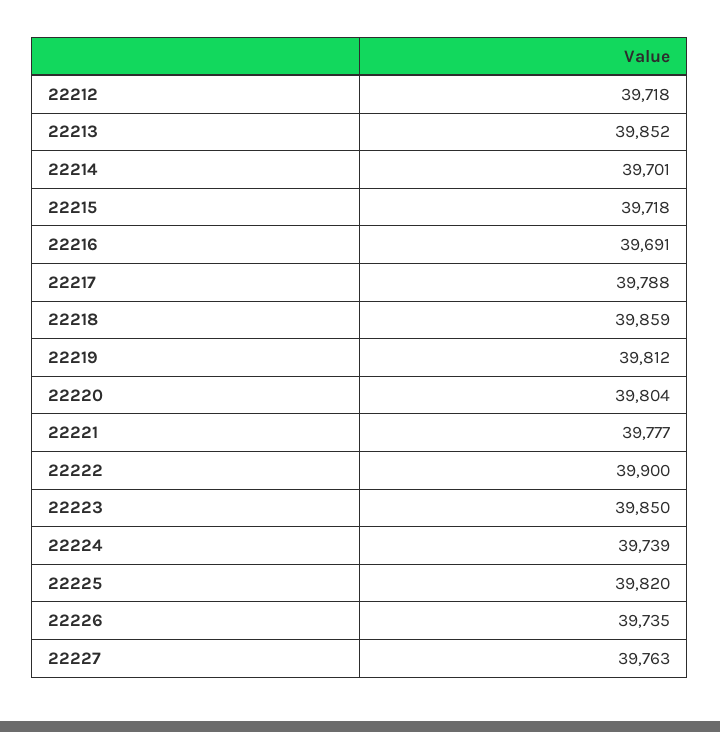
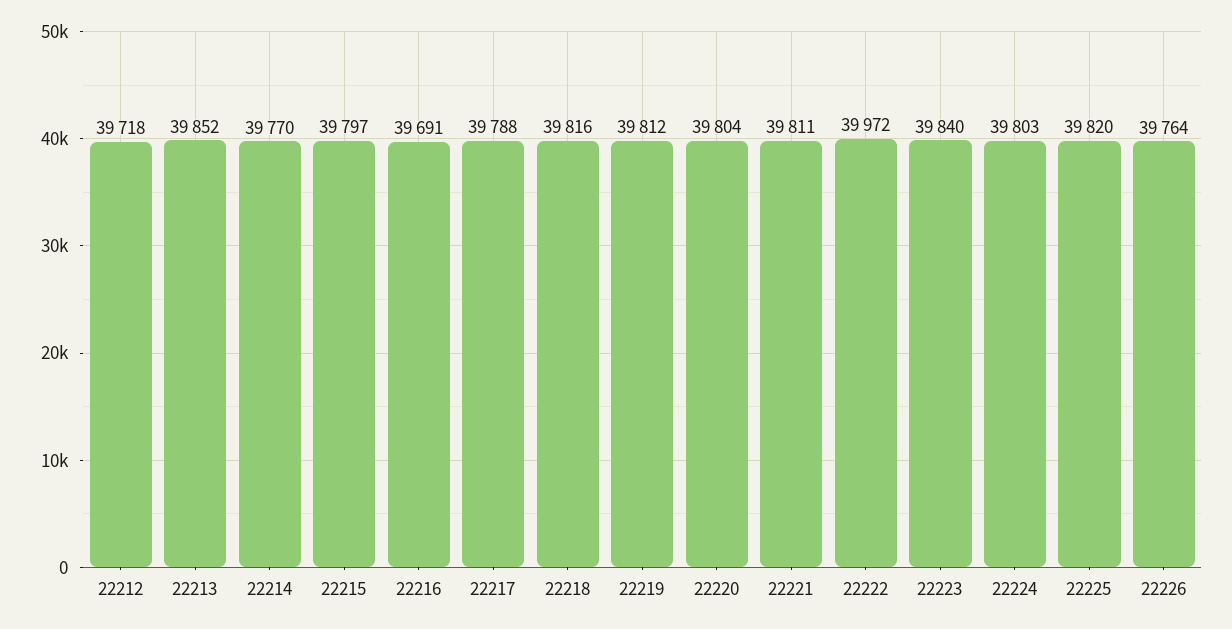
  {
    "22212": 39718,
    "22213": 39852,
-   "22214": 39701,
+   "22214": 39770,
-   "22215": 39718,
+   "22215": 39797,
    "22216": 39691,
    "22217": 39788,
-   "22218": 39859,
+   "22218": 39816,
    "22219": 39812,
    "22220": 39804,
-   "22221": 39777,
+   "22221": 39811,
-   "22222": 39900,
+   "22222": 39972,
-   "22223": 39850,
+   "22223": 39840,
-   "22224": 39739,
+   "22224": 39803,
    "22225": 39820,
-   "22226": 39735,
+   "22226": 39764
-   "22227": 39763
  }

